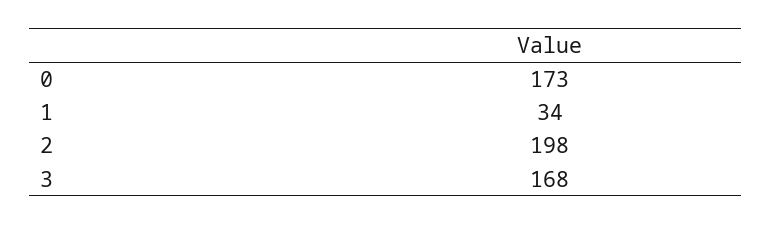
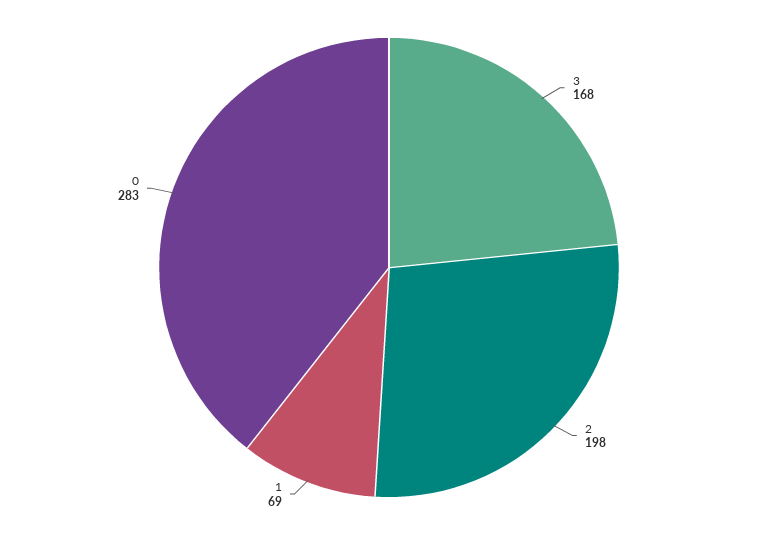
  {
-   "0": 173,
+   "0": 283,
-   "1": 34,
+   "1": 69,
    "2": 198,
    "3": 168
  }

